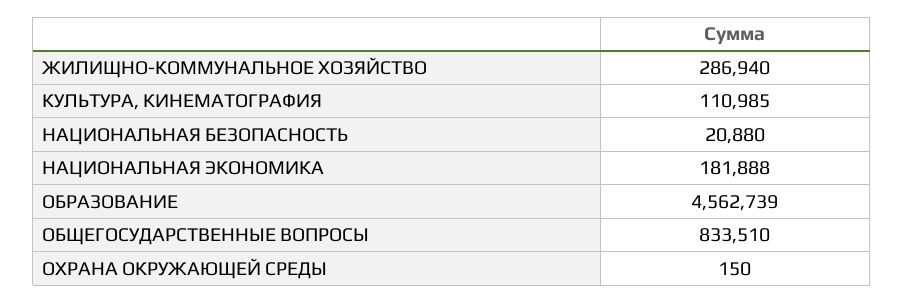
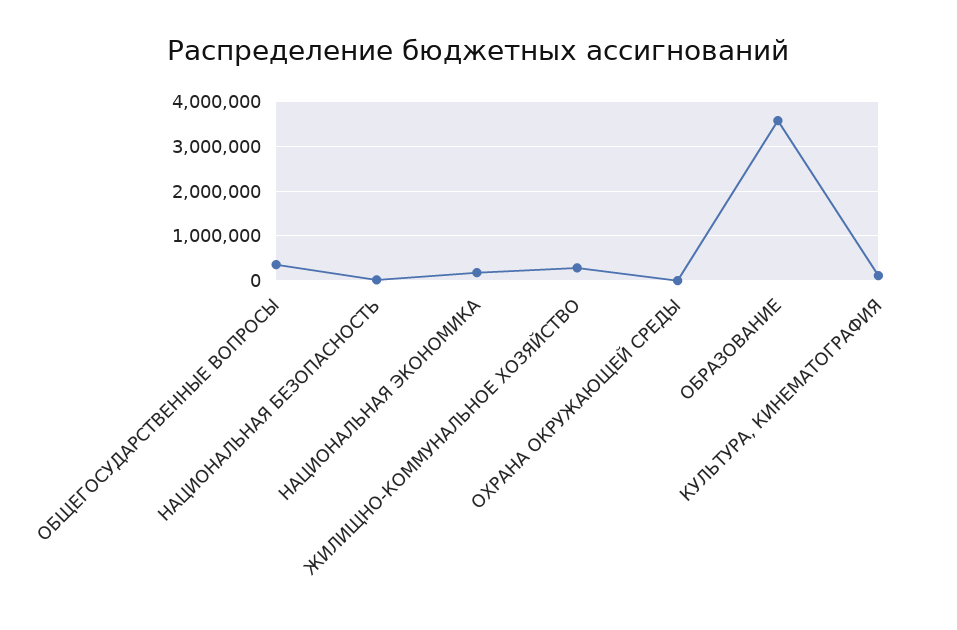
  {
    "ЖИЛИЩНО-КОММУНАЛЬНОЕ ХОЗЯЙСТВО": 286940,
    "КУЛЬТУРА, КИНЕМАТОГРАФИЯ": 110985,
    "НАЦИОНАЛЬНАЯ БЕЗОПАСНОСТЬ": 20880,
    "НАЦИОНАЛЬНАЯ ЭКОНОМИКА": 181888,
-   "ОБРАЗОВАНИЕ": 4562739,
+   "ОБРАЗОВАНИЕ": 3600000,
-   "ОБЩЕГОСУДАРСТВЕННЫЕ ВОПРОСЫ": 833510,
+   "ОБЩЕГОСУДАРСТВЕННЫЕ ВОПРОСЫ": 400000,
    "ОХРАНА ОКРУЖАЮЩЕЙ СРЕДЫ": 150
  }

